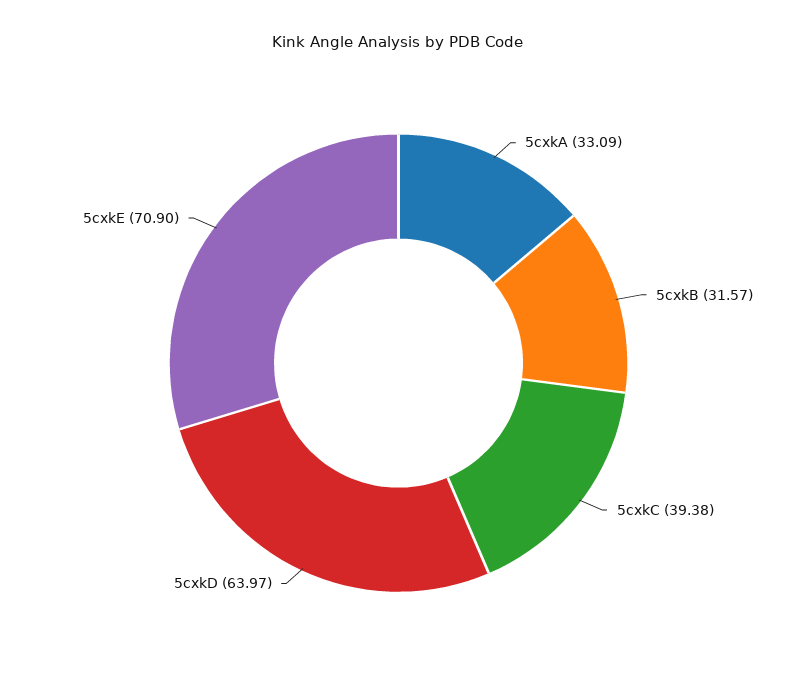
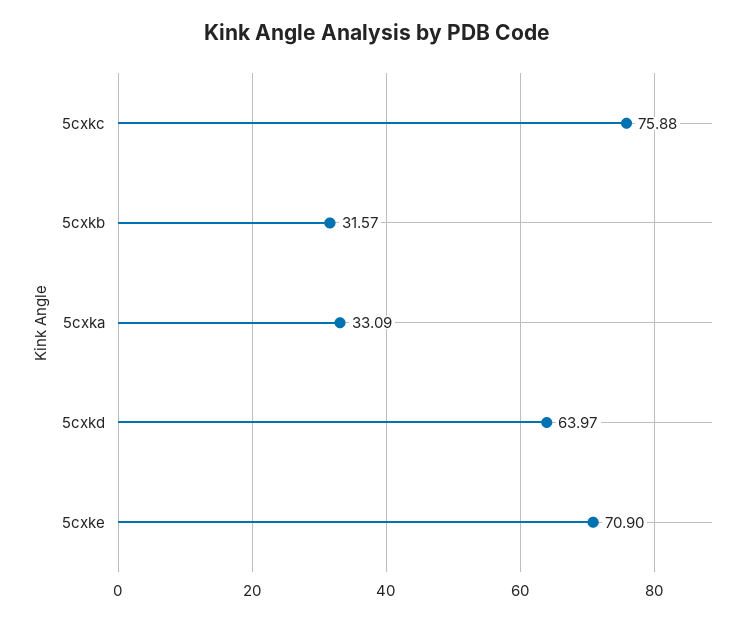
  {
    "5cxkA": 33.09,
    "5cxkB": 31.57,
-   "5cxkC": 39.38,
+   "5cxkC": 75.88,
    "5cxkD": 63.97,
    "5cxkE": 70.9
  }

